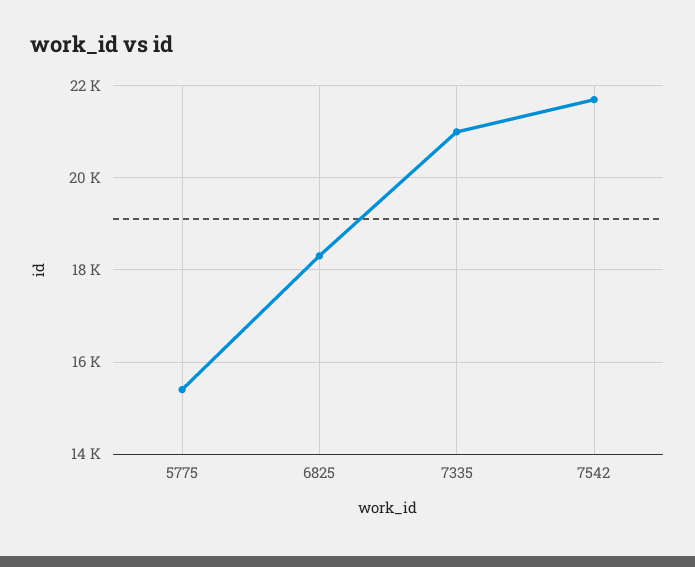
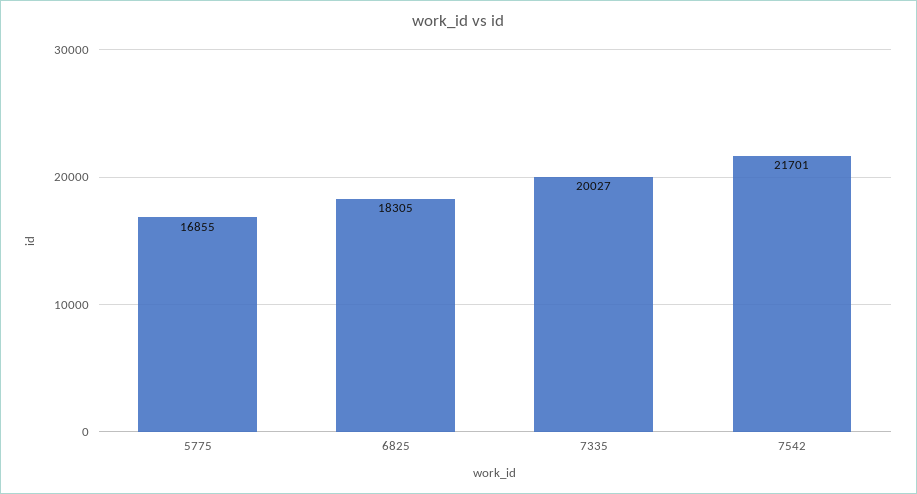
  {
-   "5775": 15400,
+   "5775": 16855,
    "6825": 18305,
-   "7335": 21000,
+   "7335": 20027,
    "7542": 21701
  }

